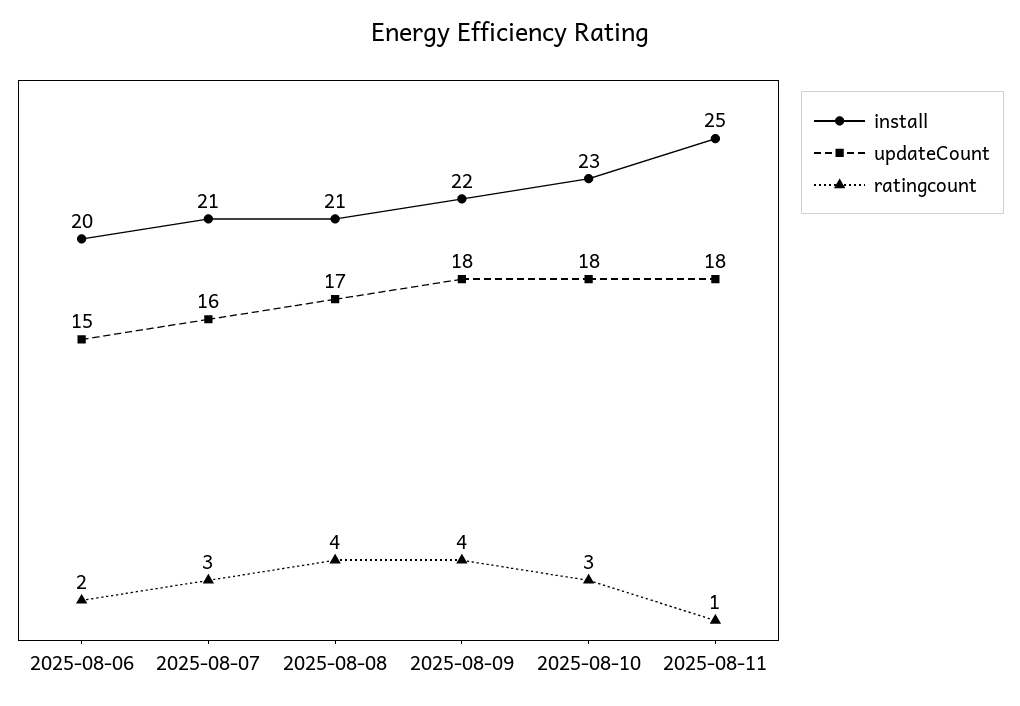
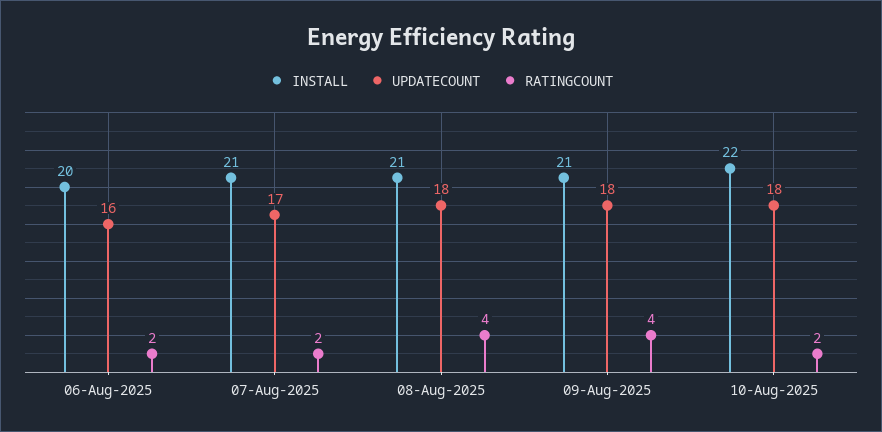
  {
    "install": {
      "2025-08-06": 20,
      "2025-08-07": 21,
      "2025-08-08": 21,
-     "2025-08-09": 22,
+     "2025-08-09": 21,
-     "2025-08-10": 23,
+     "2025-08-10": 22
-     "2025-08-11": 25
    },
    "updateCount": {
-     "2025-08-06": 15,
+     "2025-08-06": 16,
-     "2025-08-07": 16,
+     "2025-08-07": 17,
-     "2025-08-08": 17,
+     "2025-08-08": 18,
      "2025-08-09": 18,
-     "2025-08-10": 18,
+     "2025-08-10": 18
-     "2025-08-11": 18
    },
    "ratingcount": {
      "2025-08-06": 2,
-     "2025-08-07": 3,
+     "2025-08-07": 2,
      "2025-08-08": 4,
      "2025-08-09": 4,
-     "2025-08-10": 3,
+     "2025-08-10": 2
-     "2025-08-11": 1
    }
  }

